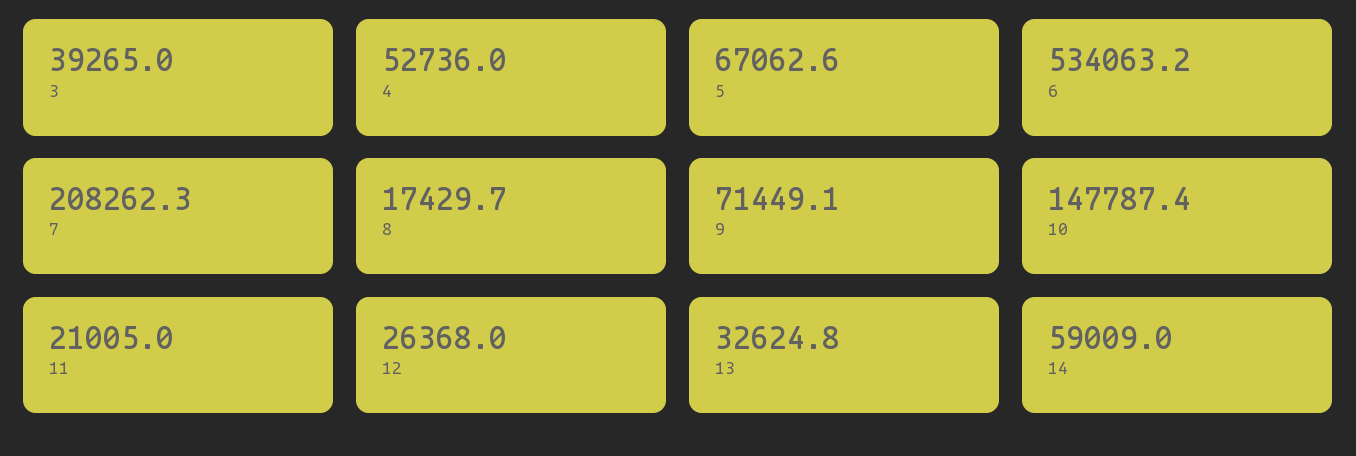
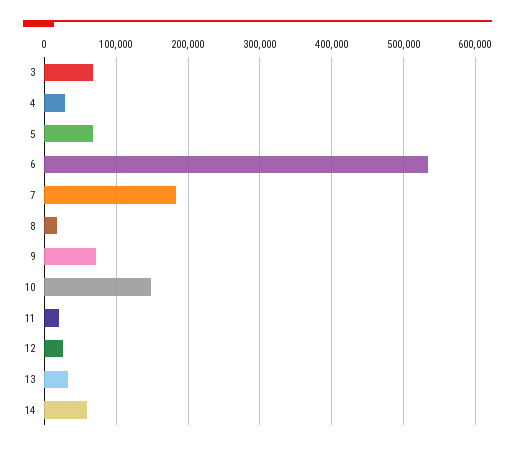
  {
-   "3": 39265,
+   "3": 70000,
-   "4": 52736,
+   "4": 30000,
    "5": 67062.6,
    "6": 534063.2,
-   "7": 208262.3,
+   "7": 180000,
    "8": 17429.7,
    "9": 71449.1,
    "10": 147787.4,
    "11": 21005,
    "12": 26368,
    "13": 32624.8,
    "14": 59009
  }

